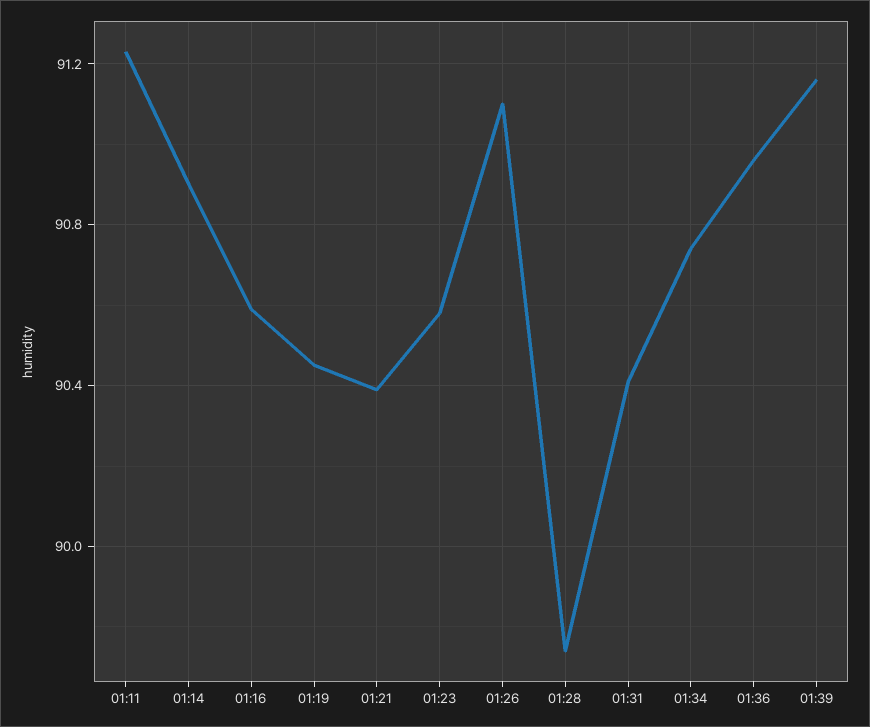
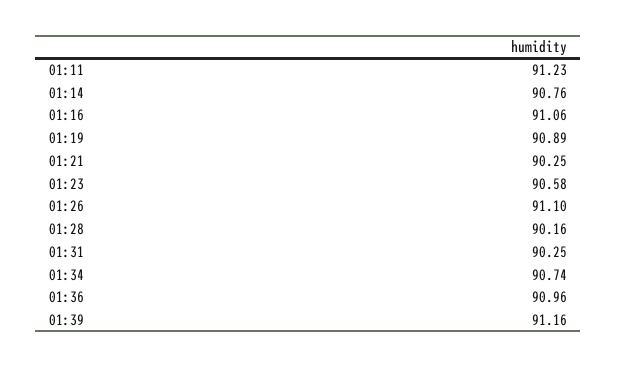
  {
    "01:11": 91.23,
-   "01:14": 90.9,
+   "01:14": 90.76,
-   "01:16": 90.6,
+   "01:16": 91.06,
-   "01:19": 90.45,
+   "01:19": 90.89,
-   "01:21": 90.4,
+   "01:21": 90.25,
    "01:23": 90.58,
    "01:26": 91.1,
-   "01:28": 89.75,
+   "01:28": 90.16,
-   "01:31": 90.4,
+   "01:31": 90.25,
    "01:34": 90.74,
    "01:36": 90.96,
    "01:39": 91.16
  }

